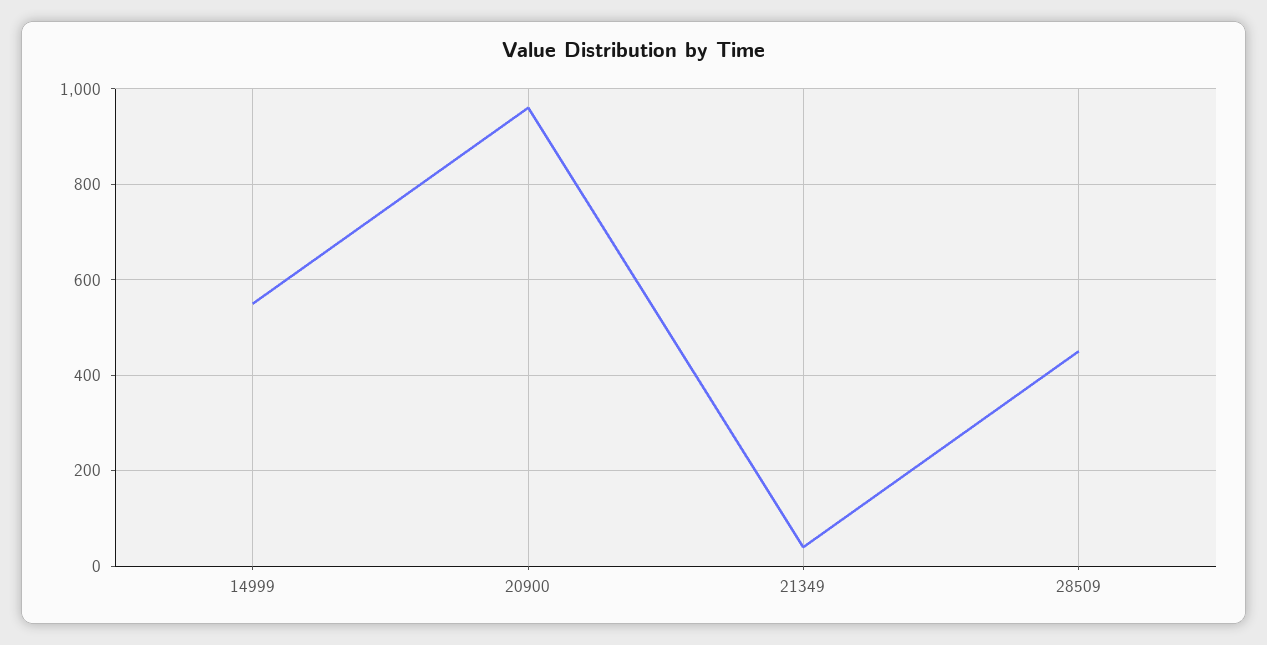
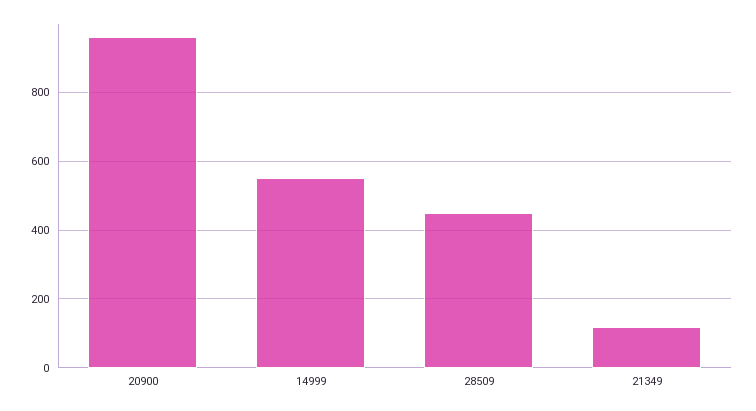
  {
    "14999": 560,
    "20900": 960,
-   "21349": 40,
+   "21349": 120,
    "28509": 460
  }

